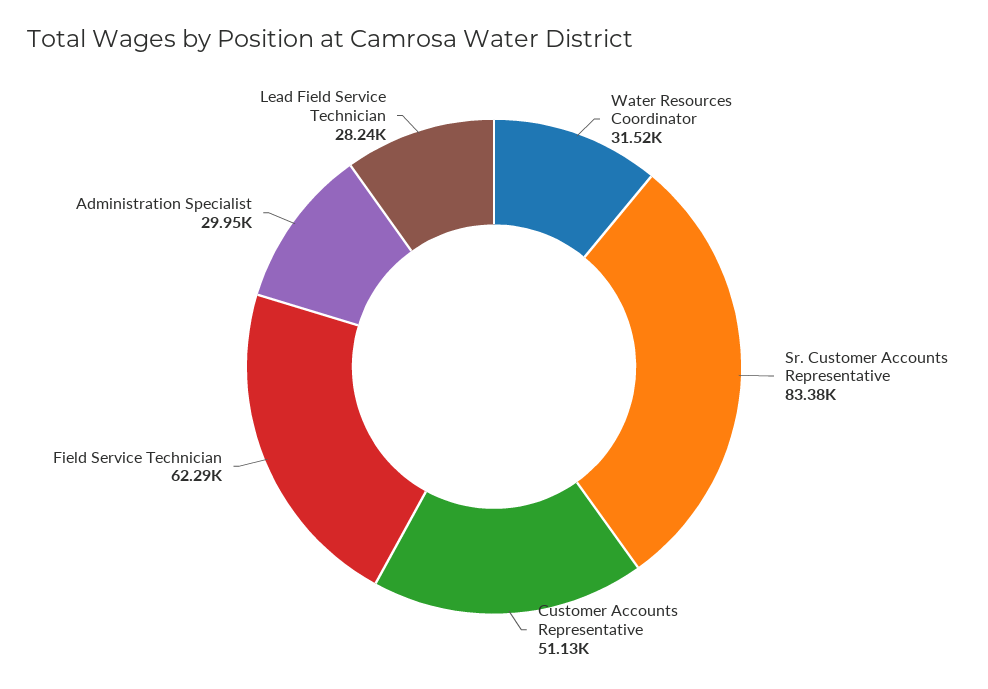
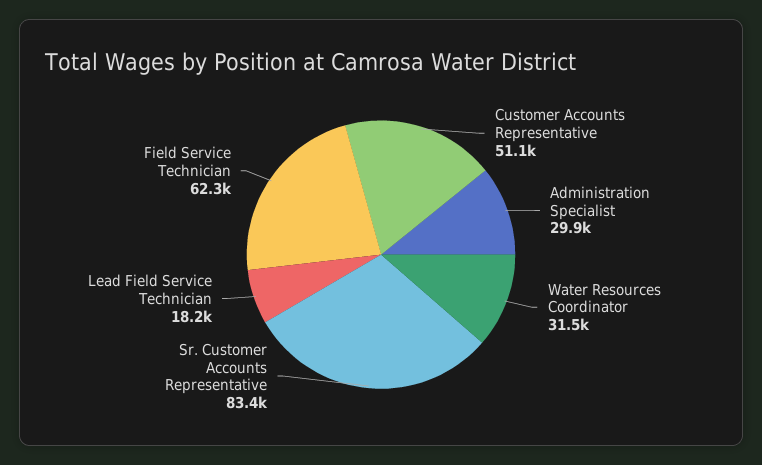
  {
    "Water Resources Coordinator": 31520,
    "Sr. Customer Accounts Representative": 83380,
    "Customer Accounts Representative": 51130,
    "Field Service Technician": 62290,
    "Administration Specialist": 29950,
-   "Lead Field Service Technician": 28240
+   "Lead Field Service Technician": 18200
  }

